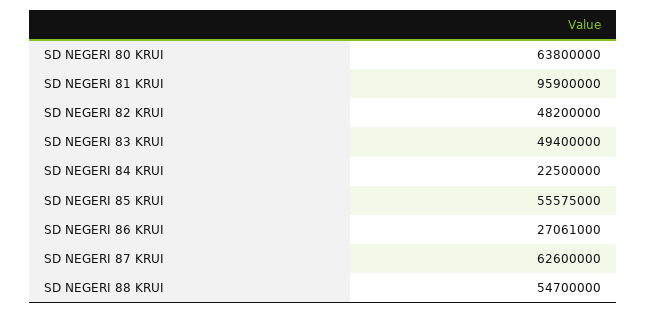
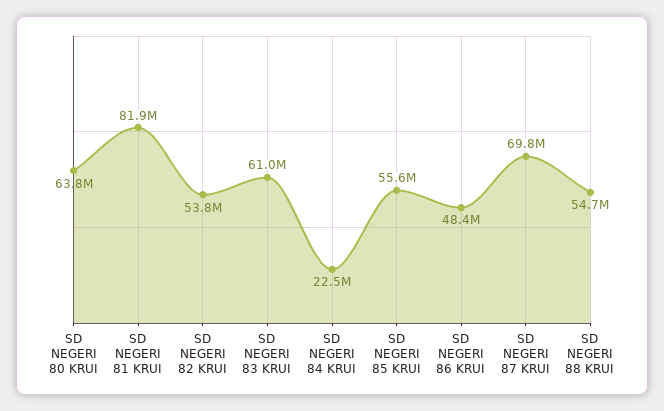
  {
    "SD NEGERI 80 KRUI": 63800000,
-   "SD NEGERI 81 KRUI": 95900000,
+   "SD NEGERI 81 KRUI": 81900000,
-   "SD NEGERI 82 KRUI": 48200000,
+   "SD NEGERI 82 KRUI": 53800000,
-   "SD NEGERI 83 KRUI": 49400000,
+   "SD NEGERI 83 KRUI": 61000000,
    "SD NEGERI 84 KRUI": 22500000,
    "SD NEGERI 85 KRUI": 55575000,
-   "SD NEGERI 86 KRUI": 27061000,
+   "SD NEGERI 86 KRUI": 48400000,
-   "SD NEGERI 87 KRUI": 62600000,
+   "SD NEGERI 87 KRUI": 69800000,
    "SD NEGERI 88 KRUI": 54700000
  }

